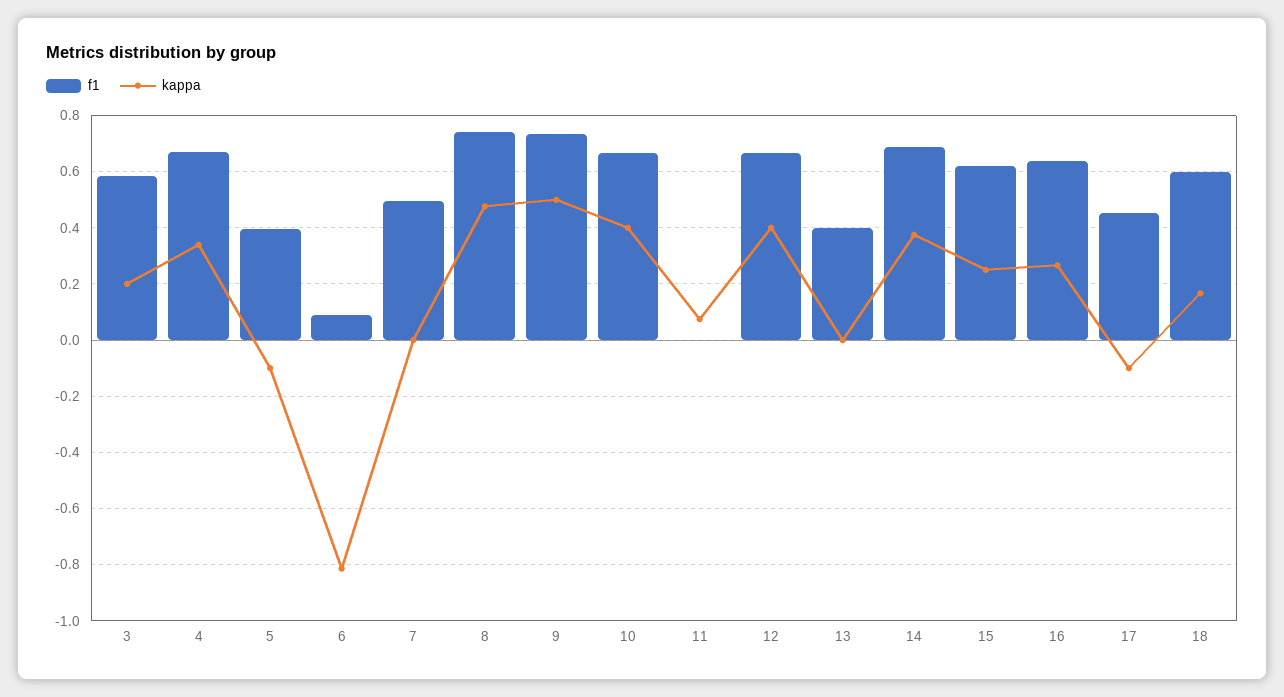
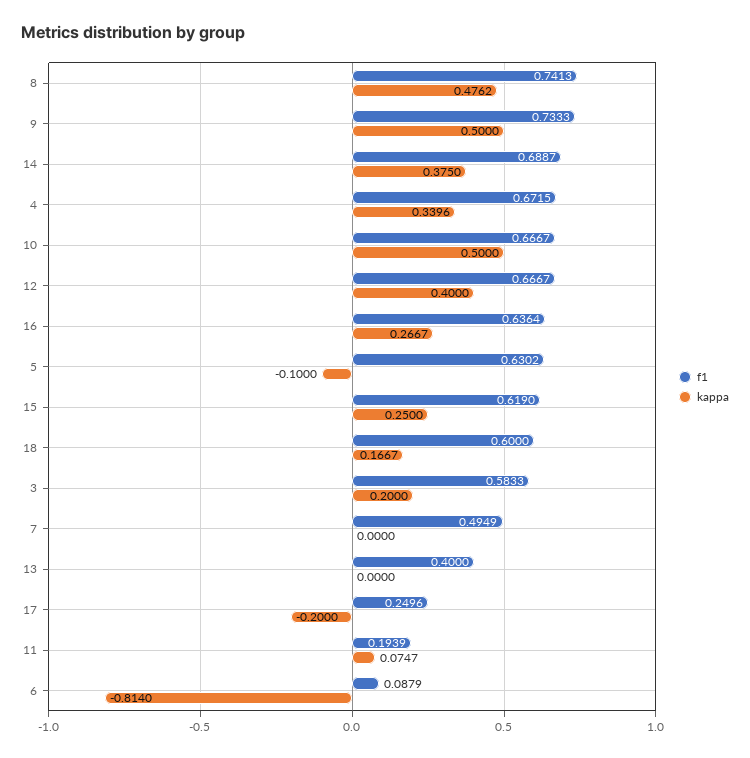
  {
    "f1": {
      "3": 0.5833,
      "4": 0.6715,
-     "5": 0.4,
+     "5": 0.6302,
      "6": 0.0879,
      "7": 0.4949,
      "8": 0.7413,
      "9": 0.7333,
      "10": 0.6667,
-     "11": 0,
+     "11": 0.1939,
      "12": 0.6667,
      "13": 0.4,
      "14": 0.6887,
      "15": 0.619,
      "16": 0.6364,
-     "17": 0.45,
+     "17": 0.2496,
      "18": 0.6
    },
    "kappa": {
      "3": 0.2,
      "4": 0.3396,
      "5": -0.1,
      "6": -0.814,
      "7": 0,
      "8": 0.4762,
      "9": 0.5,
-     "10": 0.4,
+     "10": 0.5,
      "11": 0.0747,
      "12": 0.4,
      "13": 0,
      "14": 0.375,
      "15": 0.25,
      "16": 0.2667,
-     "17": -0.1,
+     "17": -0.2,
      "18": 0.1667
    }
  }

